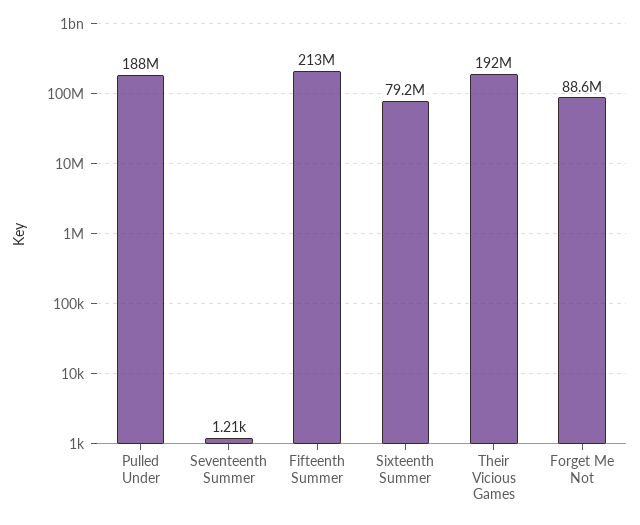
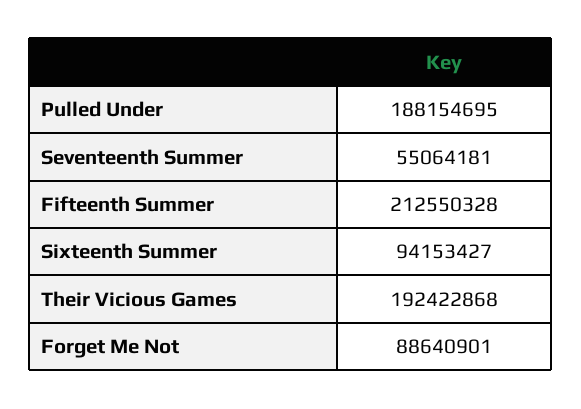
  {
    "Pulled Under": 188154695,
-   "Seventeenth Summer": 1210,
+   "Seventeenth Summer": 55064181,
    "Fifteenth Summer": 212550328,
-   "Sixteenth Summer": 79200000,
+   "Sixteenth Summer": 94153427,
    "Their Vicious Games": 192422868,
    "Forget Me Not": 88640901
  }

